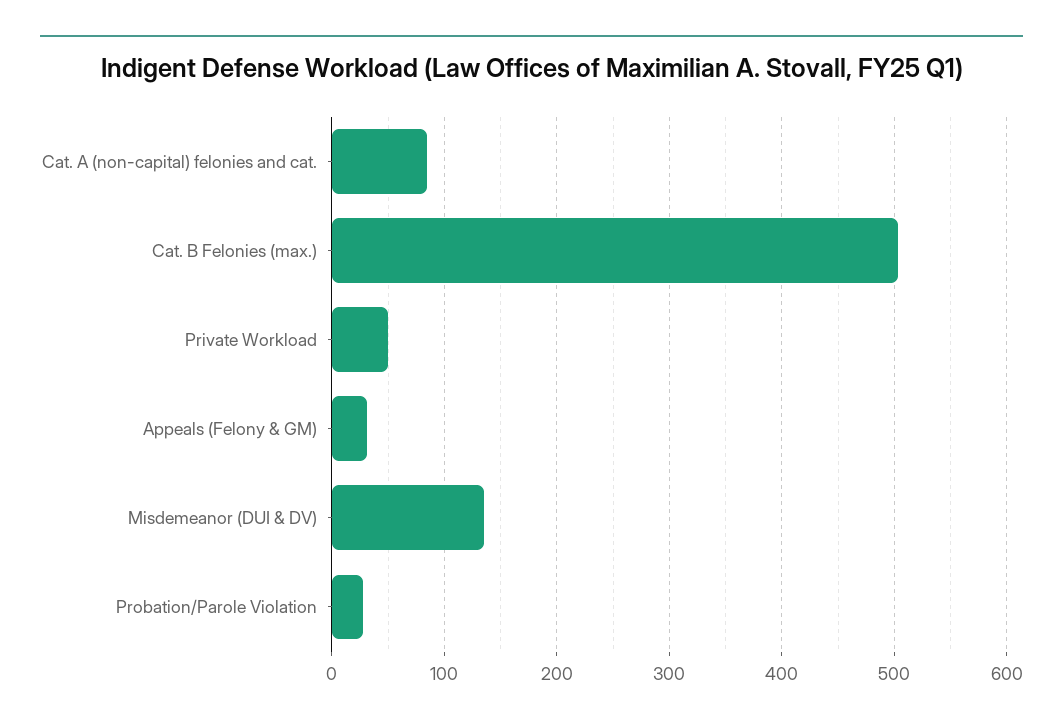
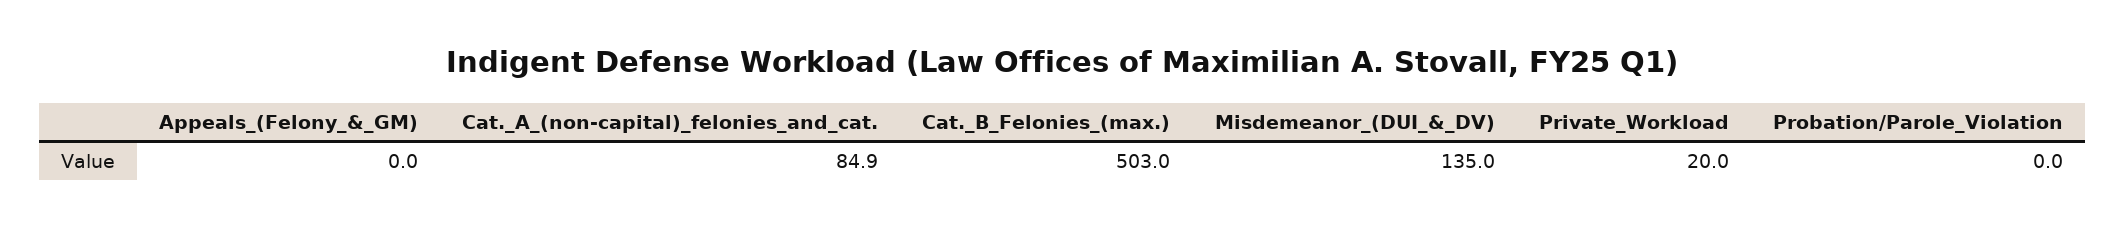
  {
    "Cat. A (non-capital) felonies and cat.": 84.9,
    "Cat. B Felonies (max.)": 503,
-   "Private Workload": 50,
+   "Private Workload": 20,
-   "Appeals (Felony & GM)": 30,
+   "Appeals (Felony & GM)": 0,
    "Misdemeanor (DUI & DV)": 135,
-   "Probation/Parole Violation": 30
+   "Probation/Parole Violation": 0
  }

